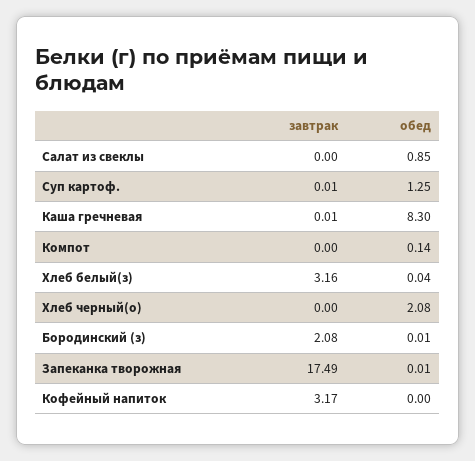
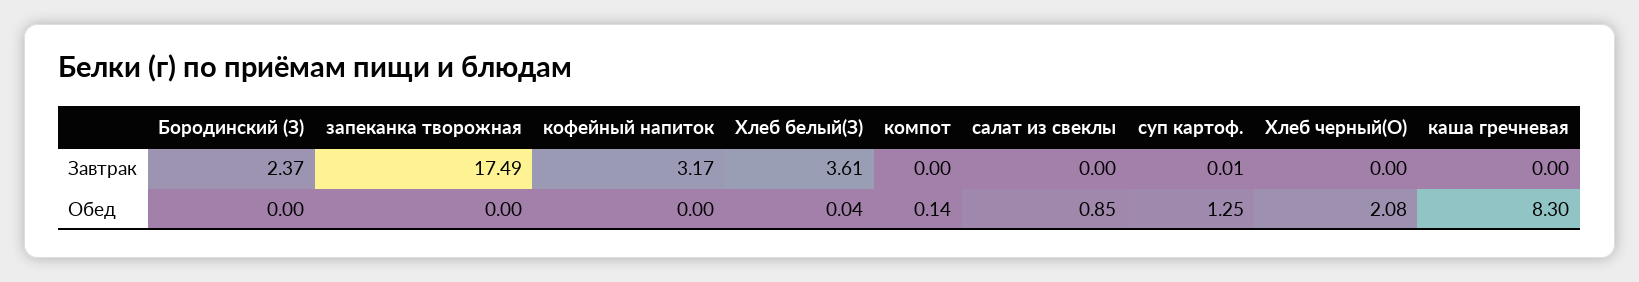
  {
    "завтрак": {
      "Салат из свеклы": 0,
      "Суп картоф.": 0.01,
-     "Каша гречневая": 0.01,
+     "Каша гречневая": 0,
      "Компот": 0,
-     "Хлеб белый(з)": 3.16,
+     "Хлеб белый(з)": 3.61,
      "Хлеб черный(о)": 0,
-     "Бородинский (з)": 2.08,
+     "Бородинский (з)": 2.37,
      "Запеканка творожная": 17.49,
      "Кофейный напиток": 3.17
    },
    "обед": {
      "Салат из свеклы": 0.85,
      "Суп картоф.": 1.25,
      "Каша гречневая": 8.3,
      "Компот": 0.14,
      "Хлеб белый(з)": 0.04,
      "Хлеб черный(о)": 2.08,
-     "Бородинский (з)": 0.01,
+     "Бородинский (з)": 0,
-     "Запеканка творожная": 0.01,
+     "Запеканка творожная": 0,
      "Кофейный напиток": 0
    }
  }

